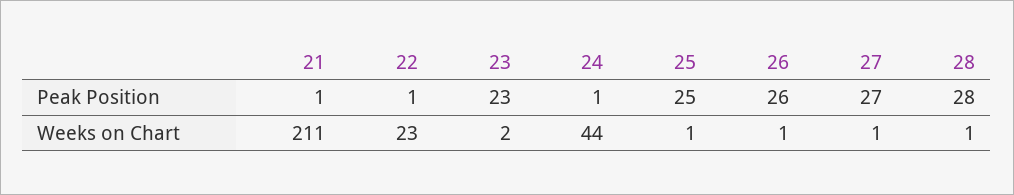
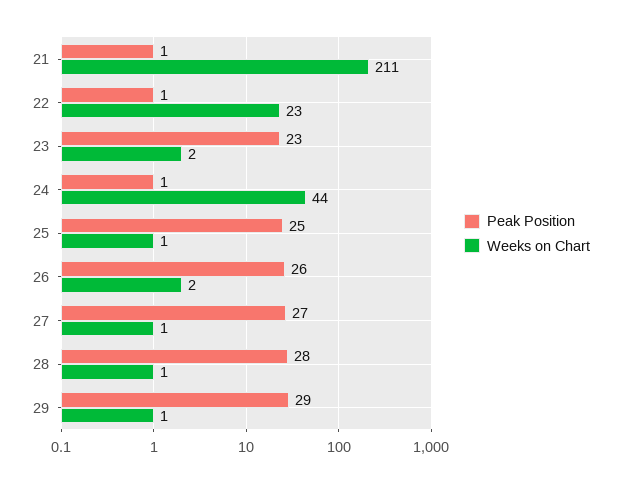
  {
    "Peak Position": {
      "21": 1,
      "22": 1,
      "23": 23,
      "24": 1,
      "25": 25,
      "26": 26,
      "27": 27,
-     "28": 28
+     "28": 28,
+     "29": 29
    },
    "Weeks on Chart": {
      "21": 211,
      "22": 23,
      "23": 2,
      "24": 44,
      "25": 1,
-     "26": 1,
+     "26": 2,
      "27": 1,
-     "28": 1
+     "28": 1,
+     "29": 1
    }
  }

